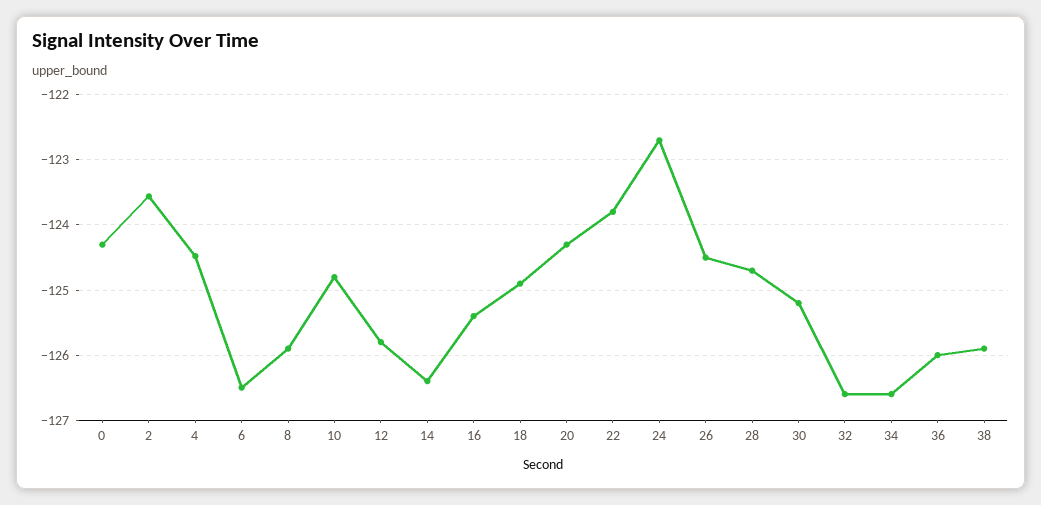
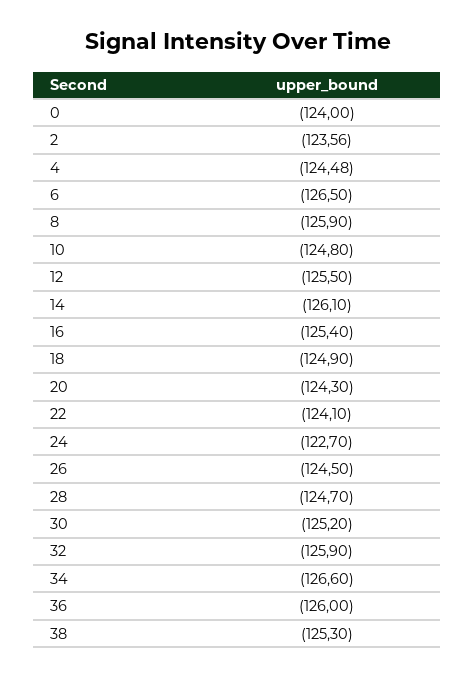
  {
-   "0": -124.3,
+   "0": -124,
    "2": -123.56,
    "4": -124.48,
    "6": -126.5,
    "8": -125.9,
    "10": -124.8,
-   "12": -125.8,
+   "12": -125.5,
-   "14": -126.4,
+   "14": -126.1,
    "16": -125.4,
    "18": -124.9,
    "20": -124.3,
-   "22": -123.8,
+   "22": -124.1,
    "24": -122.7,
    "26": -124.5,
    "28": -124.7,
    "30": -125.2,
-   "32": -126.6,
+   "32": -125.9,
    "34": -126.6,
    "36": -126,
-   "38": -125.9
+   "38": -125.3
  }

